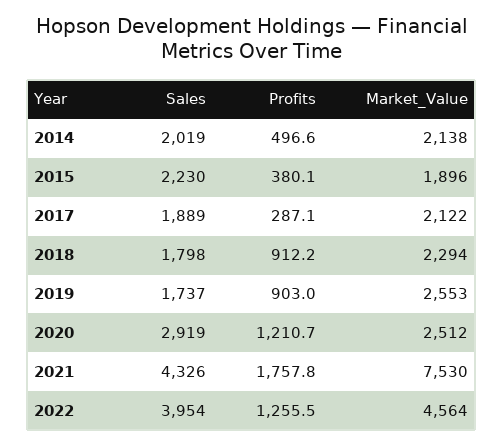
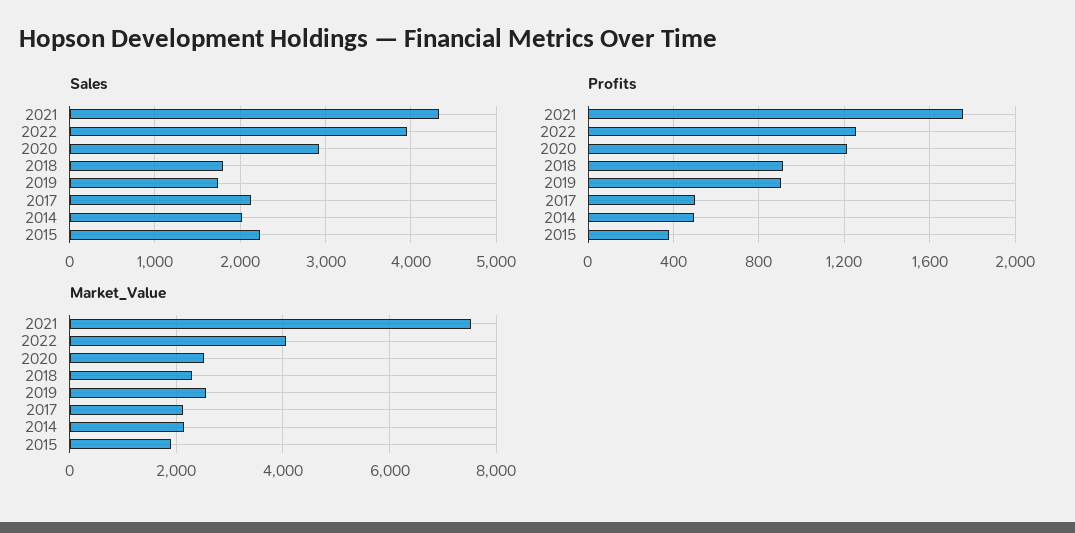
  {
    "Sales": {
      "2014": 2019,
      "2015": 2230,
-     "2017": 1889,
+     "2017": 2100,
      "2018": 1798,
      "2019": 1737,
      "2020": 2919,
      "2021": 4326,
      "2022": 3954
    },
    "Profits": {
      "2014": 496.6,
      "2015": 380.1,
-     "2017": 287.1,
+     "2017": 500,
      "2018": 912.2,
      "2019": 903,
      "2020": 1210.7,
      "2021": 1757.8,
      "2022": 1255.5
    },
    "Market_Value": {
      "2014": 2138,
      "2015": 1896,
      "2017": 2122,
      "2018": 2294,
      "2019": 2553,
      "2020": 2512,
      "2021": 7530,
-     "2022": 4564
+     "2022": 4000
    }
  }

